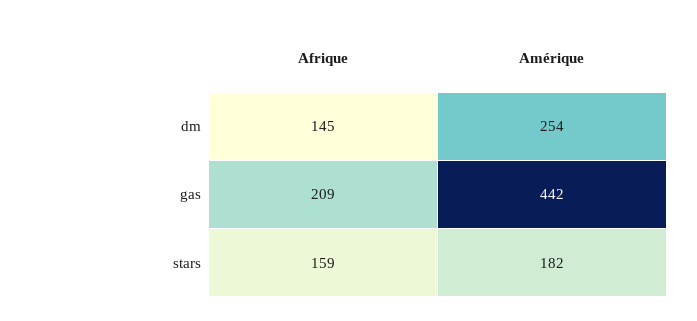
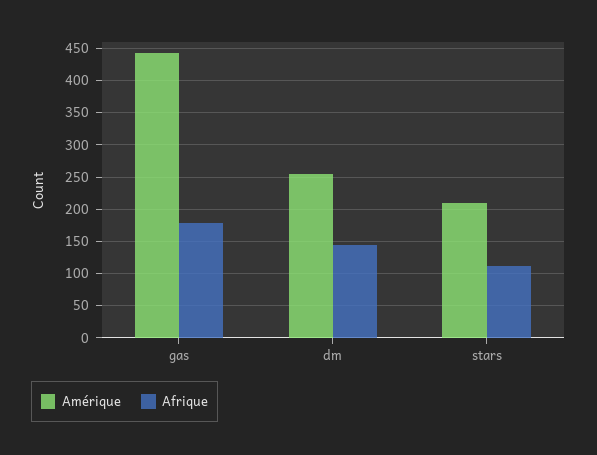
  {
    "Afrique": {
      "dm": 145,
-     "gas": 209,
+     "gas": 180,
-     "stars": 159
+     "stars": 110
    },
    "Amérique": {
      "dm": 254,
      "gas": 442,
-     "stars": 182
+     "stars": 210
    }
  }

